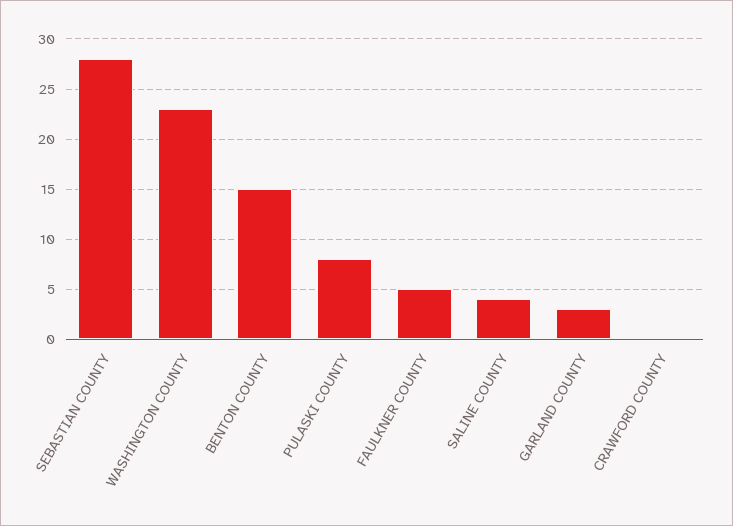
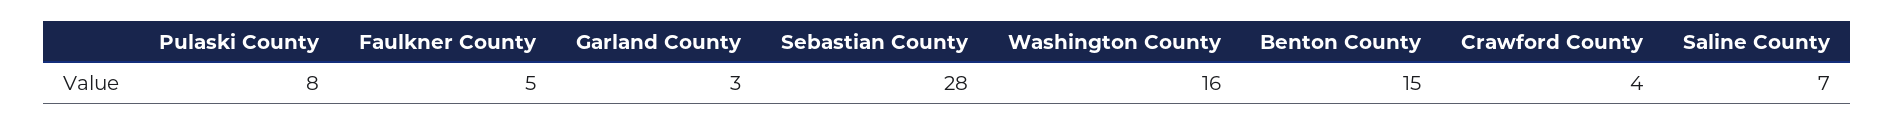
  {
    "SEBASTIAN COUNTY": 28,
-   "WASHINGTON COUNTY": 23,
+   "WASHINGTON COUNTY": 16,
    "BENTON COUNTY": 15,
    "PULASKI COUNTY": 8,
    "FAULKNER COUNTY": 5,
-   "SALINE COUNTY": 4,
+   "SALINE COUNTY": 7,
    "GARLAND COUNTY": 3,
-   "CRAWFORD COUNTY": 0
+   "CRAWFORD COUNTY": 4
  }

